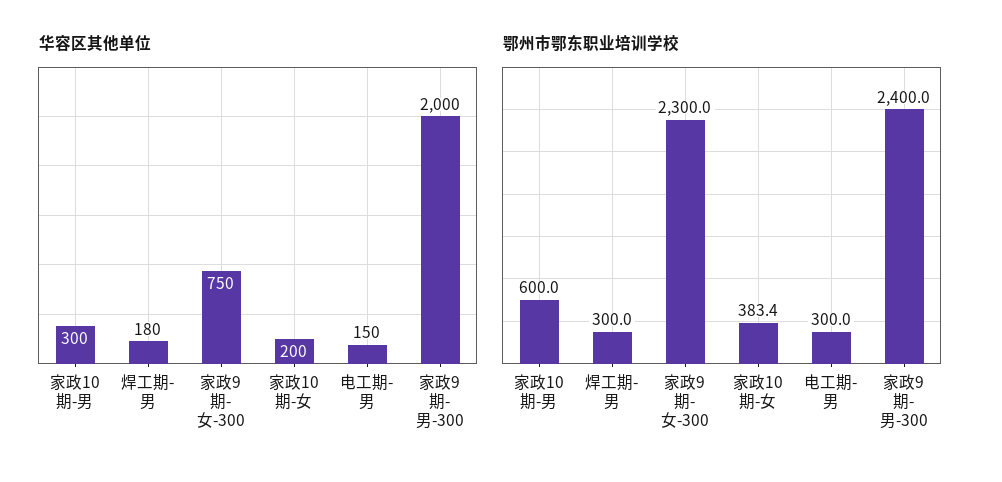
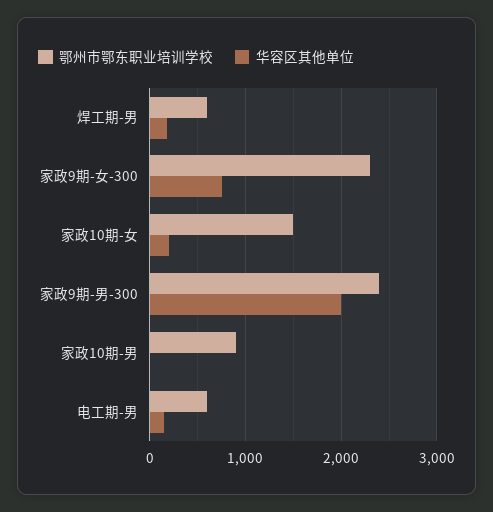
  {
    "华容区其他单位": {
-     "家政10期-男": 300,
+     "家政10期-男": 0,
      "焊工期-男": 180,
      "家政9期-女-300": 750,
      "家政10期-女": 200,
      "电工期-男": 150,
      "家政9期-男-300": 2000
    },
    "鄂州市鄂东职业培训学校": {
-     "家政10期-男": 600,
+     "家政10期-男": 900,
-     "焊工期-男": 300,
+     "焊工期-男": 600,
      "家政9期-女-300": 2300,
-     "家政10期-女": 383.4,
+     "家政10期-女": 1500,
-     "电工期-男": 300,
+     "电工期-男": 600,
      "家政9期-男-300": 2400
    }
  }

